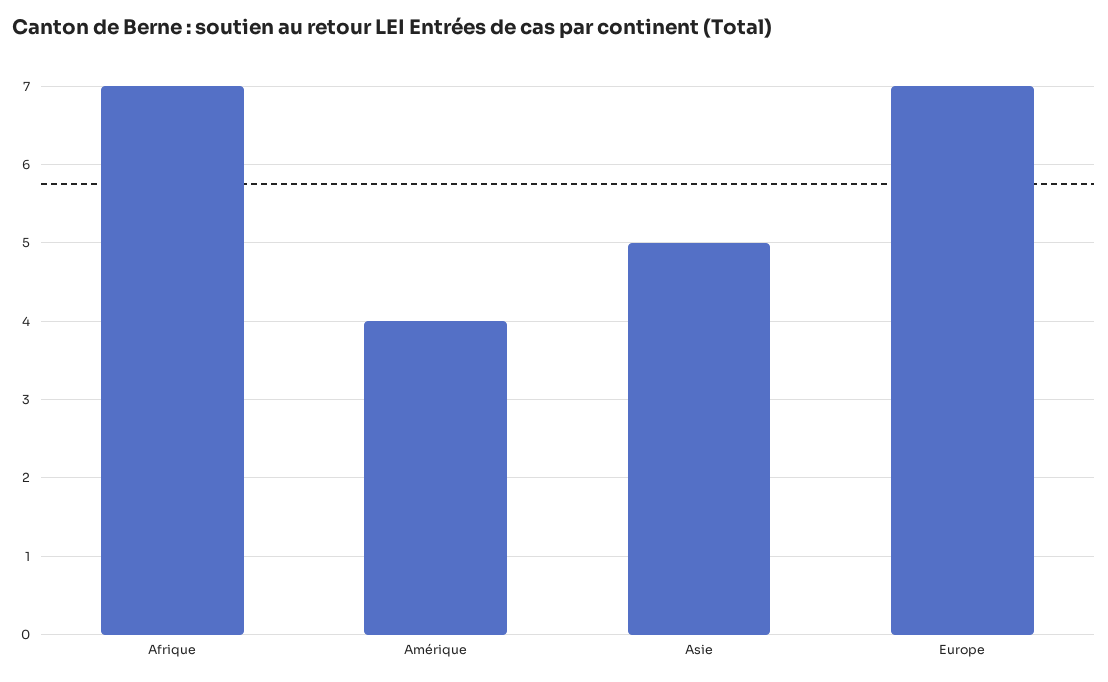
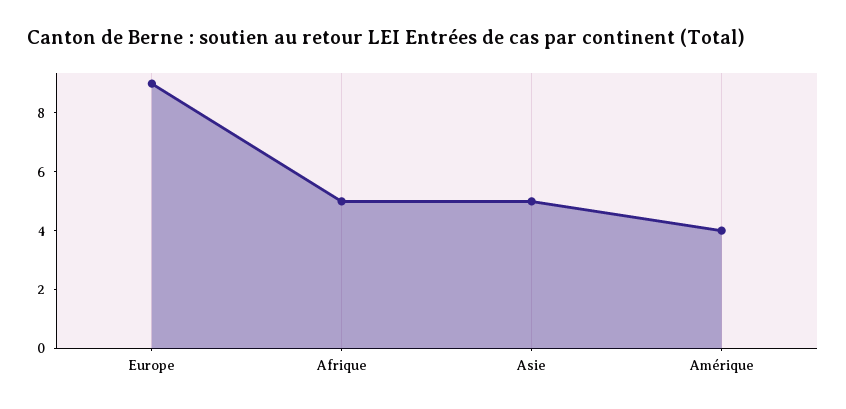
  {
-   "Afrique": 7,
+   "Afrique": 5,
    "Amérique": 4,
    "Asie": 5,
-   "Europe": 7
+   "Europe": 9
  }

